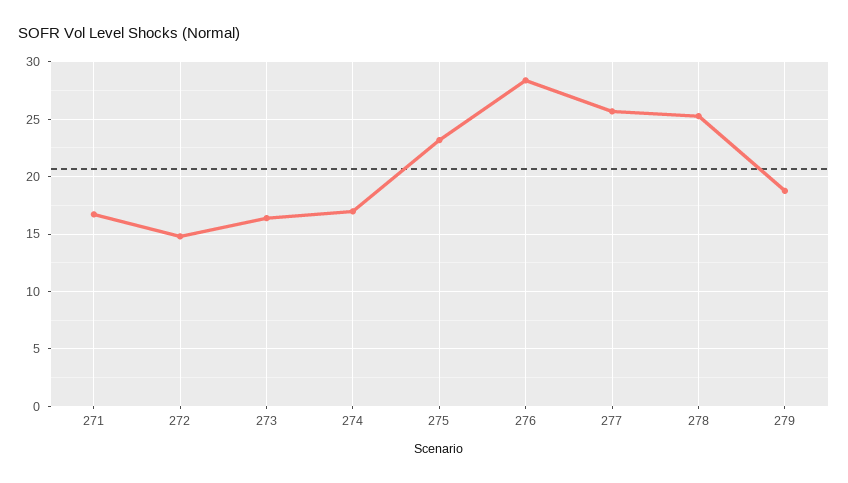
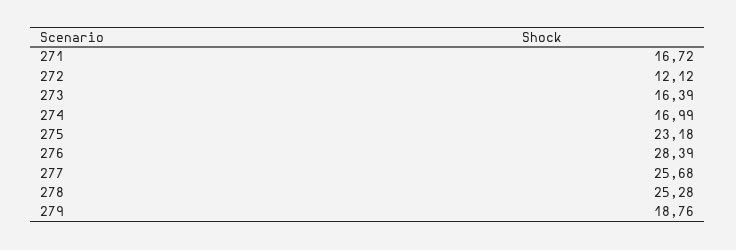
  {
    "271": 16.72,
-   "272": 15,
+   "272": 12.12,
    "273": 16.39,
    "274": 16.99,
    "275": 23.18,
    "276": 28.39,
    "277": 25.68,
    "278": 25.28,
    "279": 18.76
  }

